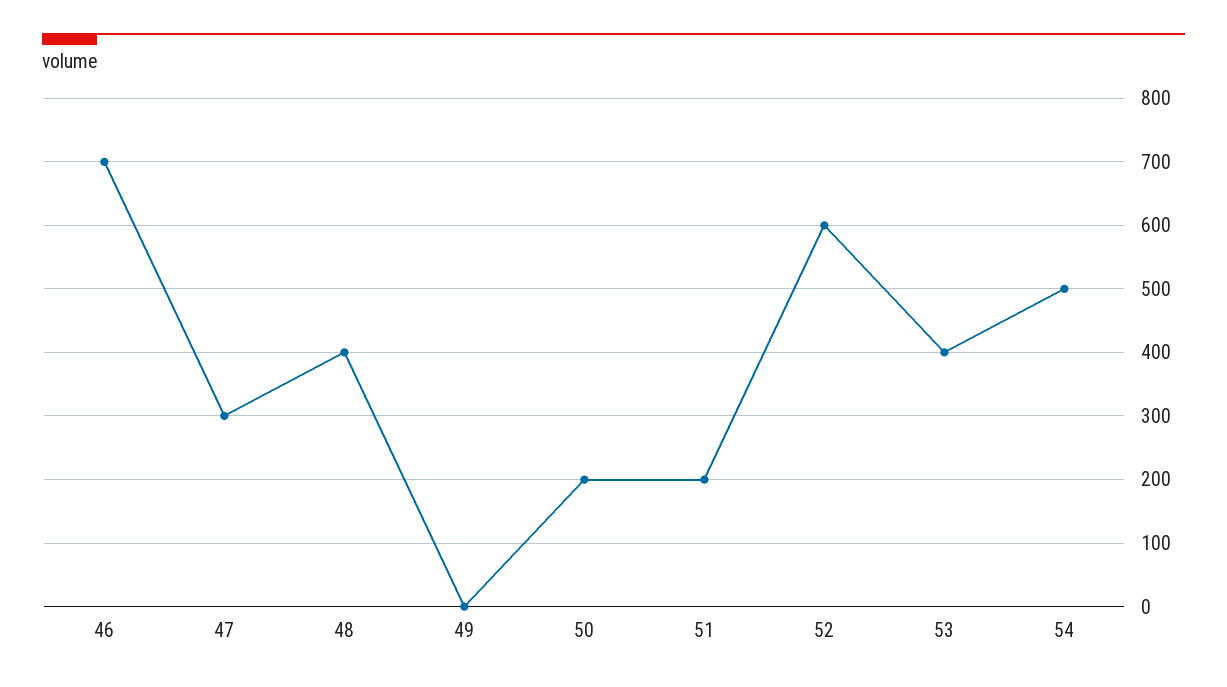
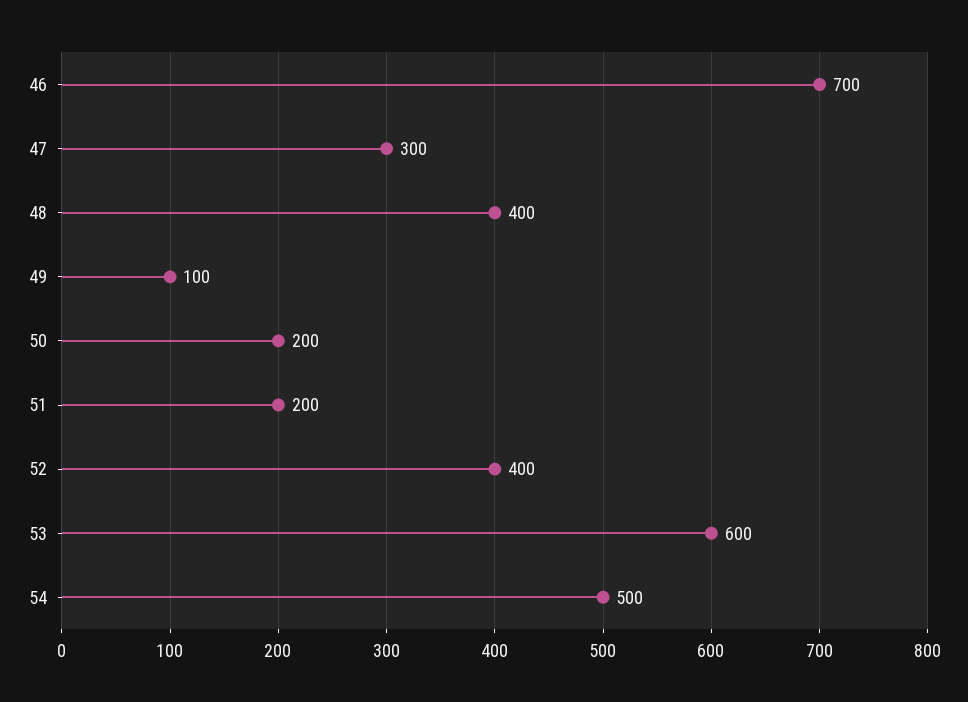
  {
    "46": 700,
    "47": 300,
    "48": 400,
-   "49": 0,
+   "49": 100,
    "50": 200,
    "51": 200,
-   "52": 600,
+   "52": 400,
-   "53": 400,
+   "53": 600,
    "54": 500
  }

